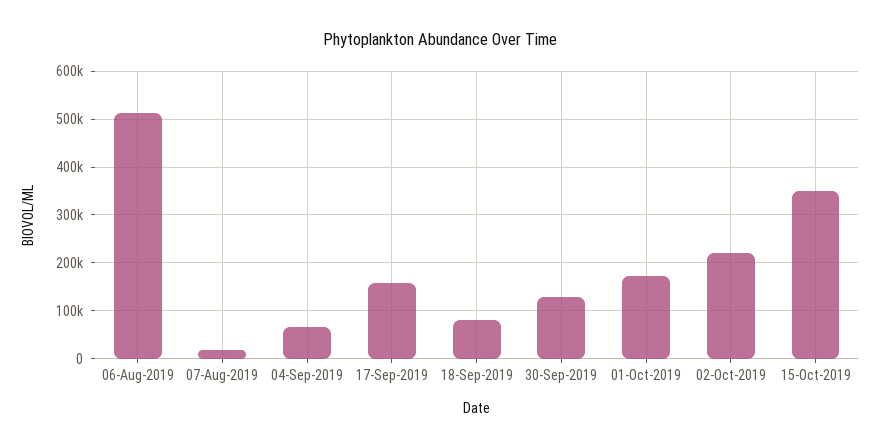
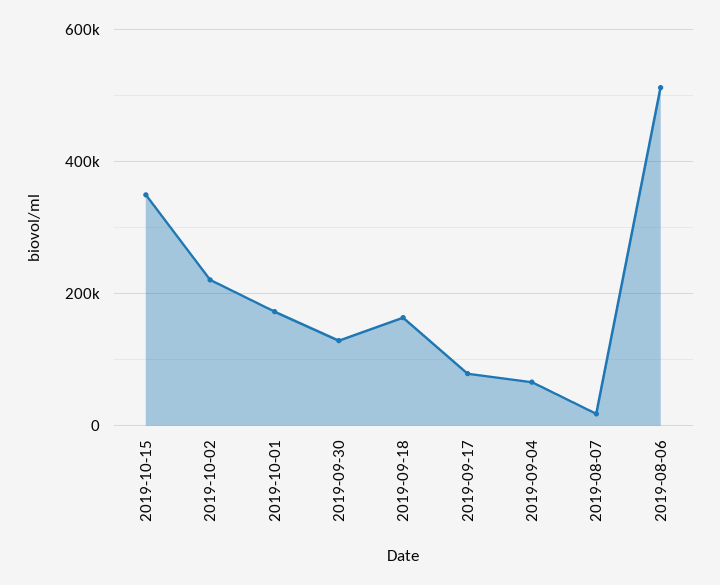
  {
    "06-Aug-2019": 520000,
    "07-Aug-2019": 20000,
    "04-Sep-2019": 60000,
-   "17-Sep-2019": 160000,
+   "17-Sep-2019": 80000,
-   "18-Sep-2019": 80000,
+   "18-Sep-2019": 160000,
    "30-Sep-2019": 120000,
    "01-Oct-2019": 180000,
    "02-Oct-2019": 220000,
    "15-Oct-2019": 340000
  }

